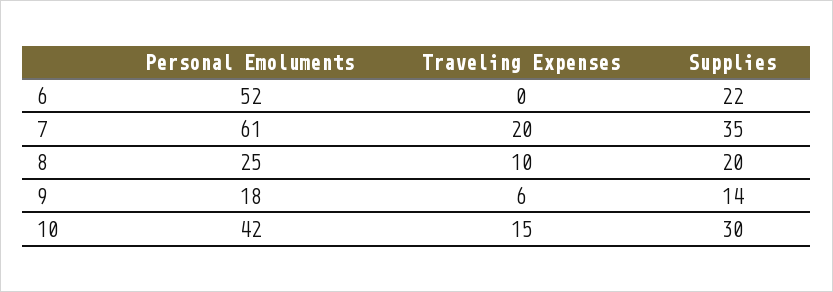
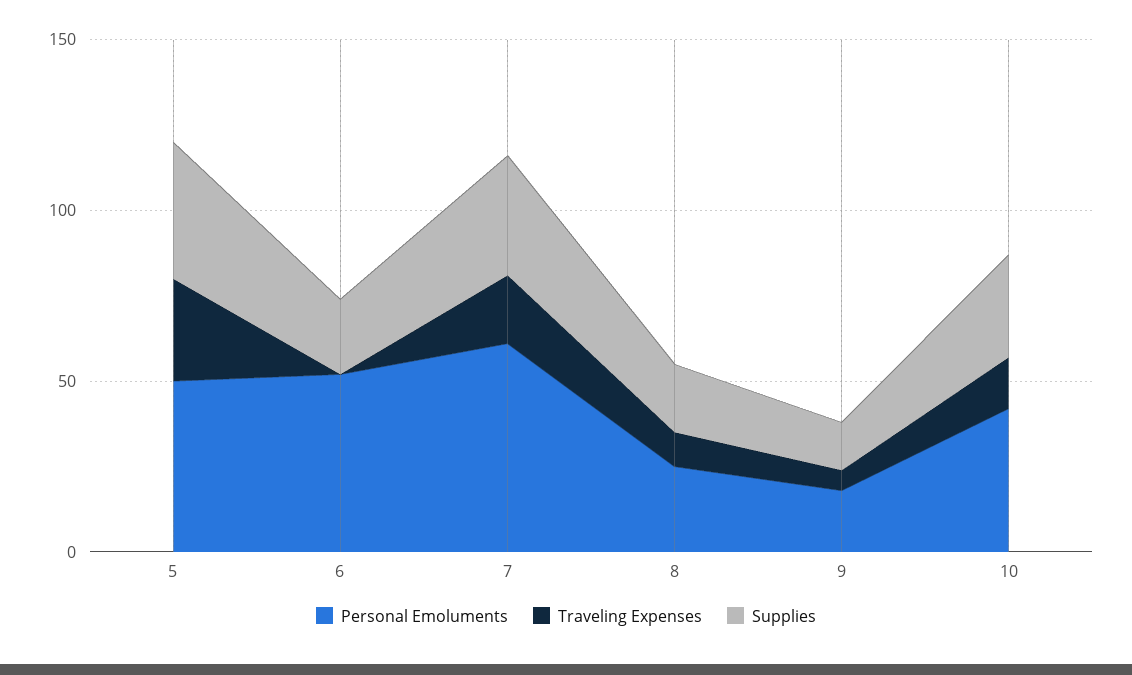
  {
    "Personal Emoluments": {
      "6": 52,
      "7": 61,
      "8": 25,
      "9": 18,
-     "10": 42
+     "10": 42,
+     "5": 50
    },
    "Traveling Expenses": {
      "6": 0,
      "7": 20,
      "8": 10,
      "9": 6,
-     "10": 15
+     "10": 15,
+     "5": 30
    },
    "Supplies": {
      "6": 22,
      "7": 35,
      "8": 20,
      "9": 14,
-     "10": 30
+     "10": 30,
+     "5": 40
    }
  }

